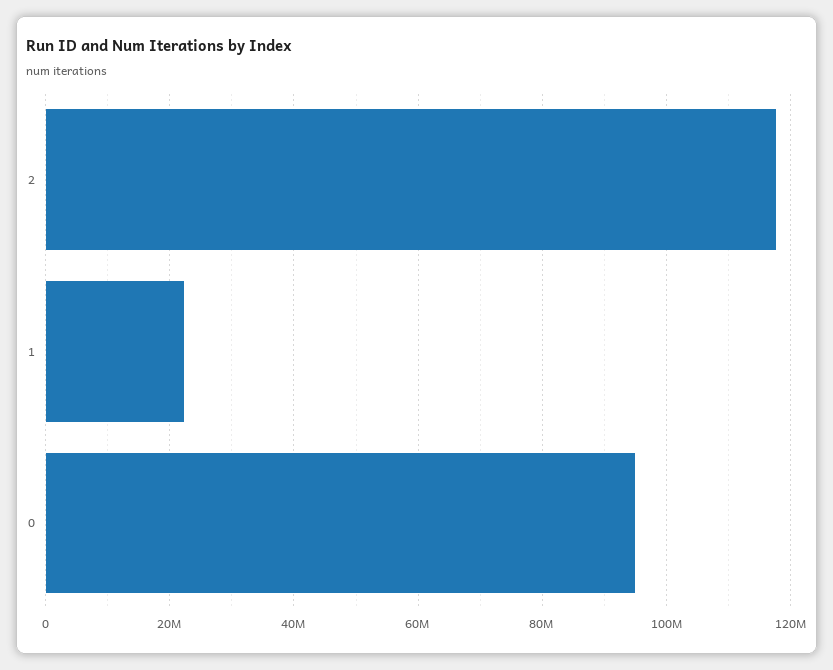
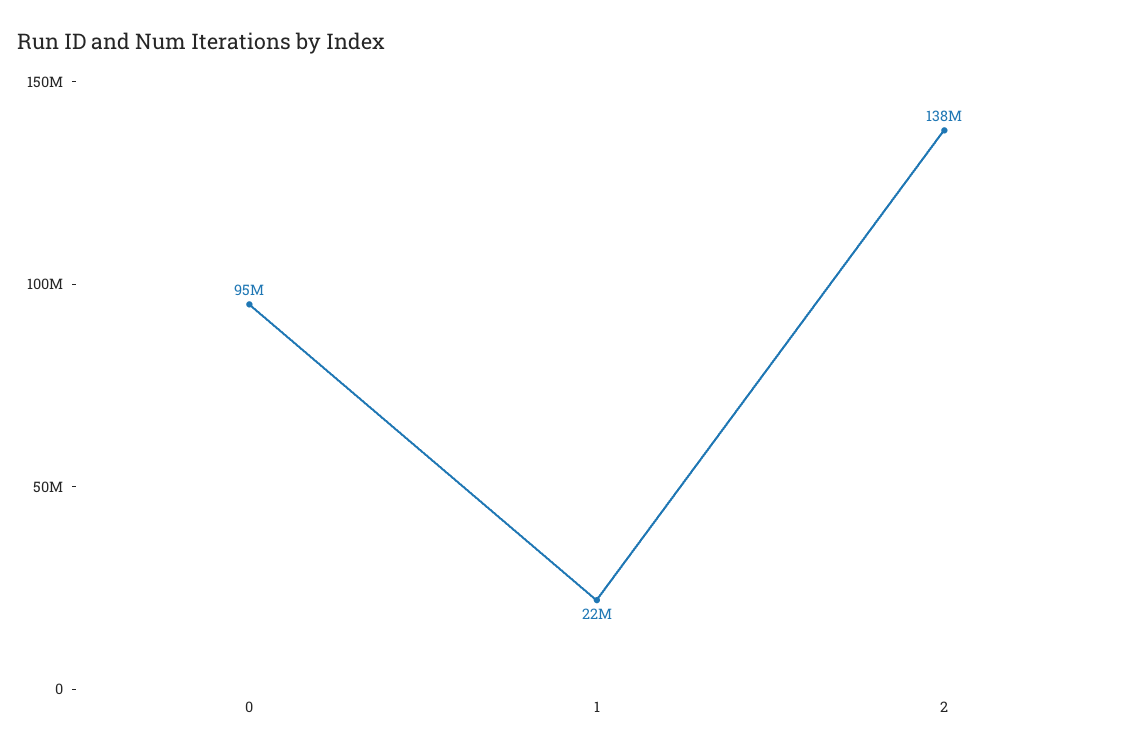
  {
-   "2": 118000000,
+   "2": 138000000,
    "1": 22000000,
    "0": 95000000
  }

